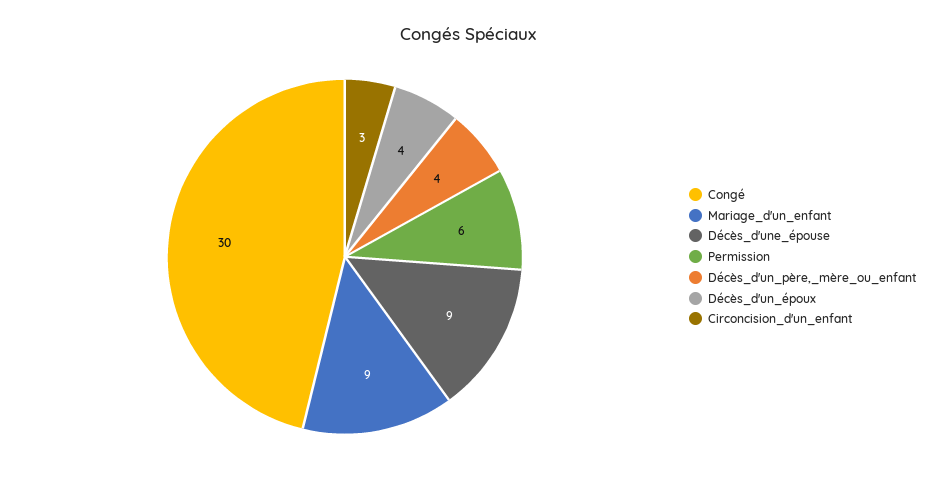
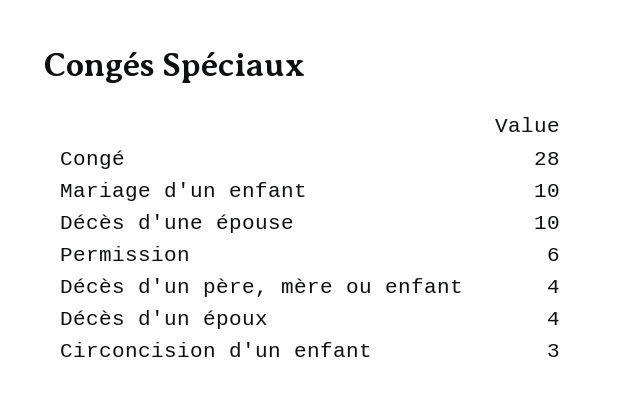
  {
-   "Congé": 30,
+   "Congé": 28,
-   "Mariage_d'un_enfant": 9,
+   "Mariage_d'un_enfant": 10,
-   "Décès_d'une_épouse": 9,
+   "Décès_d'une_épouse": 10,
    "Permission": 6,
    "Décès_d'un_père,_mère_ou_enfant": 4,
    "Décès_d'un_époux": 4,
    "Circoncision_d'un_enfant": 3
  }

